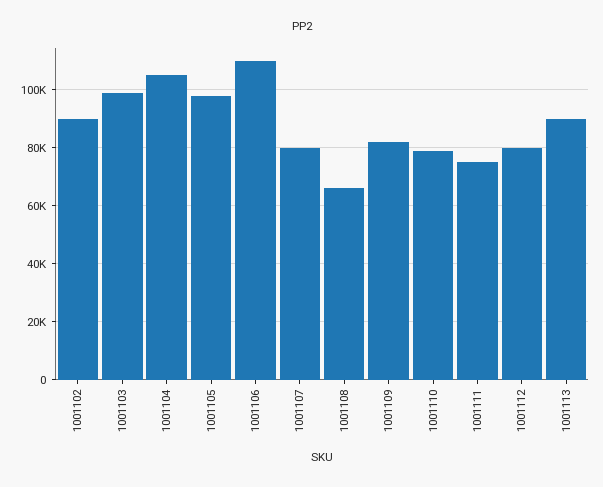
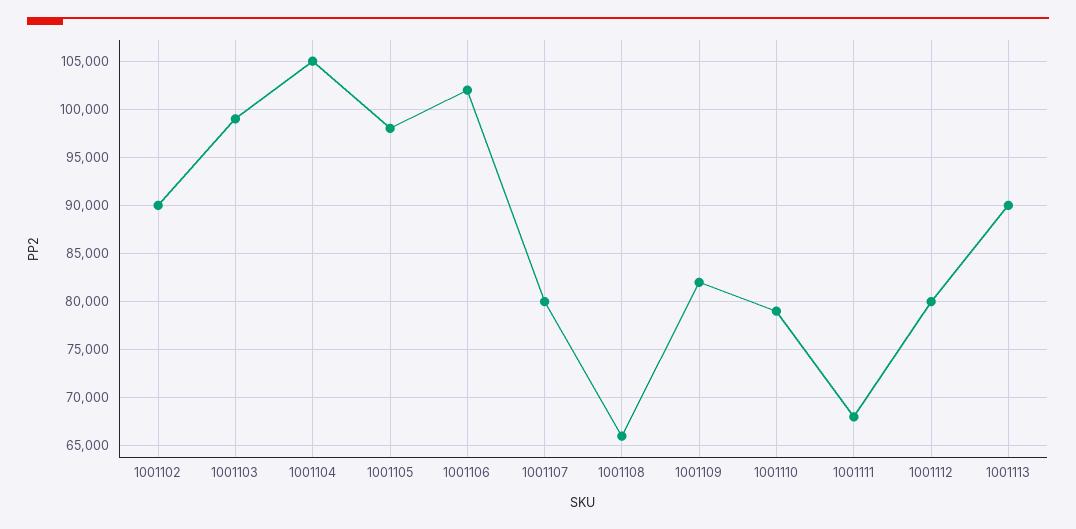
  {
    "1001102": 90000,
    "1001103": 99000,
    "1001104": 105000,
    "1001105": 98000,
-   "1001106": 110000,
+   "1001106": 102000,
    "1001107": 80000,
    "1001108": 66000,
    "1001109": 82000,
    "1001110": 79000,
-   "1001111": 75000,
+   "1001111": 68000,
    "1001112": 80000,
    "1001113": 90000
  }

